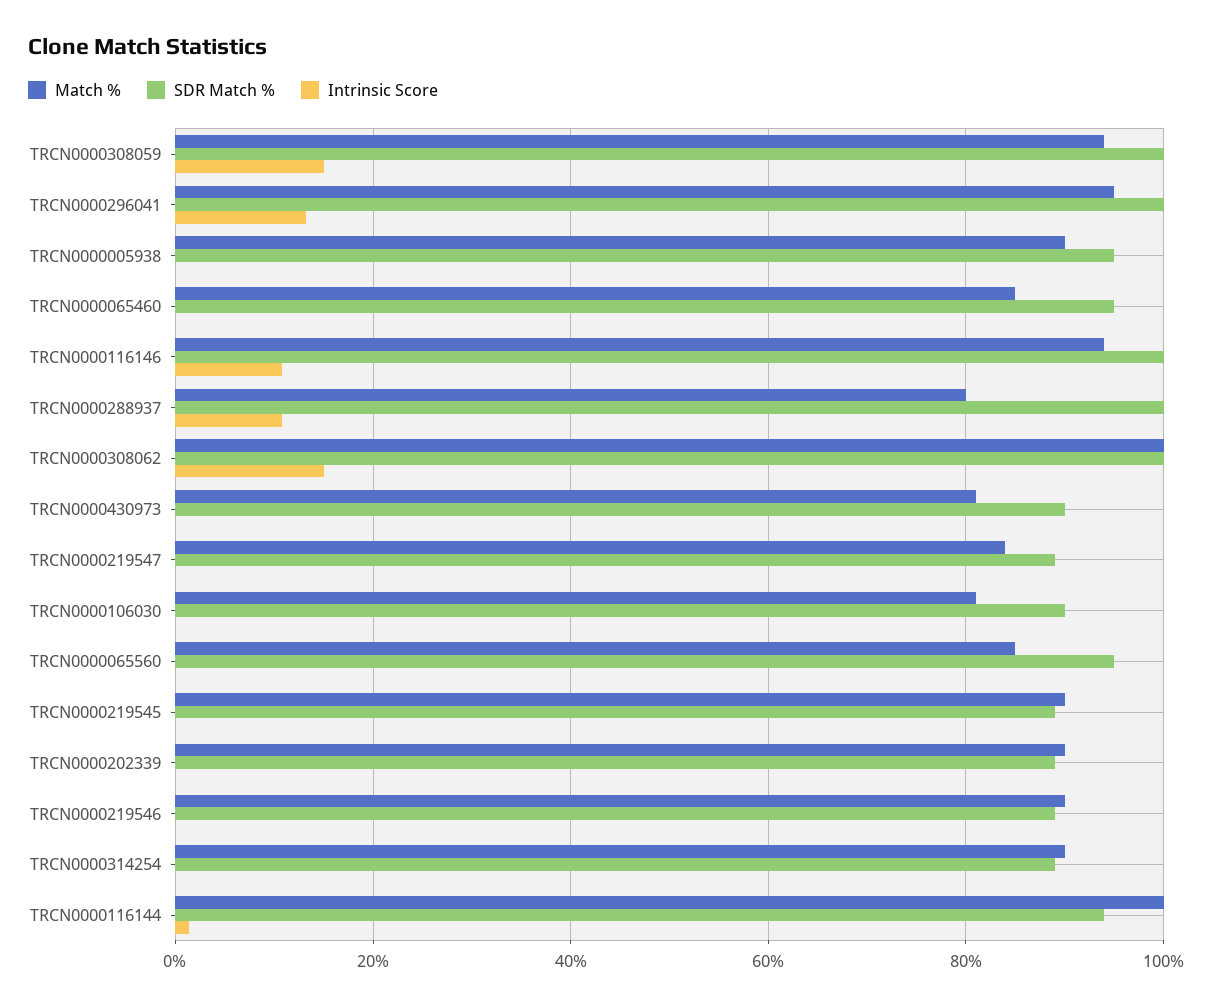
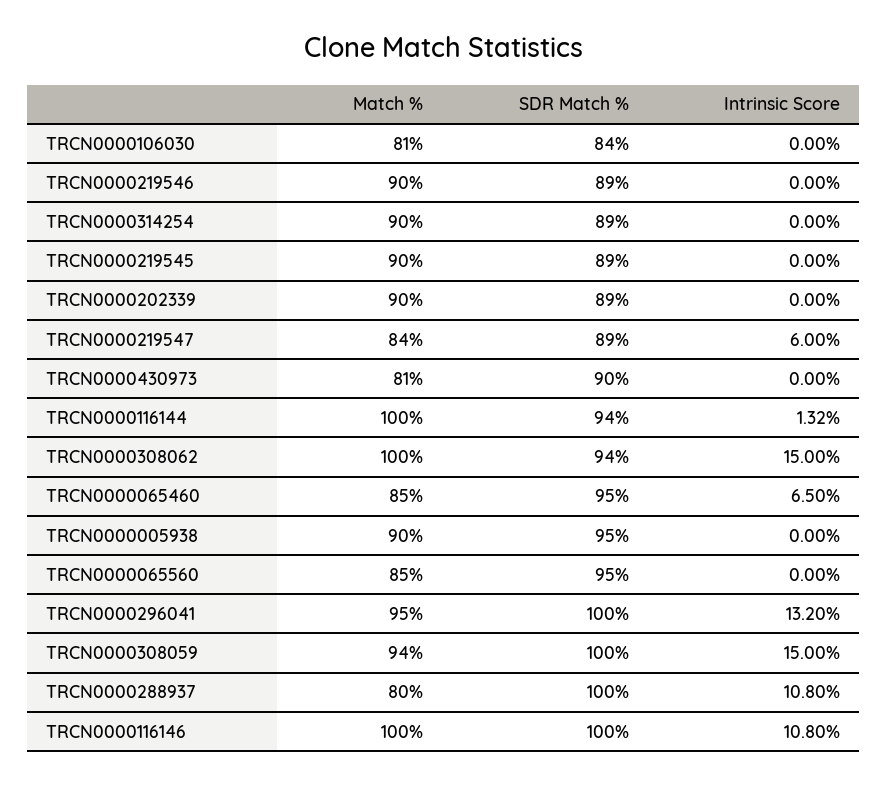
  {
    "Match %": {
      "TRCN0000308059": 94,
      "TRCN0000296041": 95,
      "TRCN0000005938": 90,
      "TRCN0000065460": 85,
-     "TRCN0000116146": 94,
+     "TRCN0000116146": 100,
      "TRCN0000288937": 80,
      "TRCN0000308062": 100,
      "TRCN0000430973": 81,
      "TRCN0000219547": 84,
      "TRCN0000106030": 81,
      "TRCN0000065560": 85,
      "TRCN0000219545": 90,
      "TRCN0000202339": 90,
      "TRCN0000219546": 90,
      "TRCN0000314254": 90,
      "TRCN0000116144": 100
    },
    "SDR Match %": {
      "TRCN0000308059": 100,
      "TRCN0000296041": 100,
      "TRCN0000005938": 95,
      "TRCN0000065460": 95,
      "TRCN0000116146": 100,
      "TRCN0000288937": 100,
-     "TRCN0000308062": 100,
+     "TRCN0000308062": 94,
      "TRCN0000430973": 90,
      "TRCN0000219547": 89,
-     "TRCN0000106030": 90,
+     "TRCN0000106030": 84,
      "TRCN0000065560": 95,
      "TRCN0000219545": 89,
      "TRCN0000202339": 89,
      "TRCN0000219546": 89,
      "TRCN0000314254": 89,
      "TRCN0000116144": 94
    },
    "Intrinsic Score": {
      "TRCN0000308059": 15,
      "TRCN0000296041": 13.2,
      "TRCN0000005938": 0,
-     "TRCN0000065460": 0,
+     "TRCN0000065460": 6.5,
      "TRCN0000116146": 10.8,
      "TRCN0000288937": 10.8,
      "TRCN0000308062": 15,
      "TRCN0000430973": 0,
-     "TRCN0000219547": 0,
+     "TRCN0000219547": 6,
      "TRCN0000106030": 0,
      "TRCN0000065560": 0,
      "TRCN0000219545": 0,
      "TRCN0000202339": 0,
      "TRCN0000219546": 0,
      "TRCN0000314254": 0,
      "TRCN0000116144": 1.32
    }
  }

